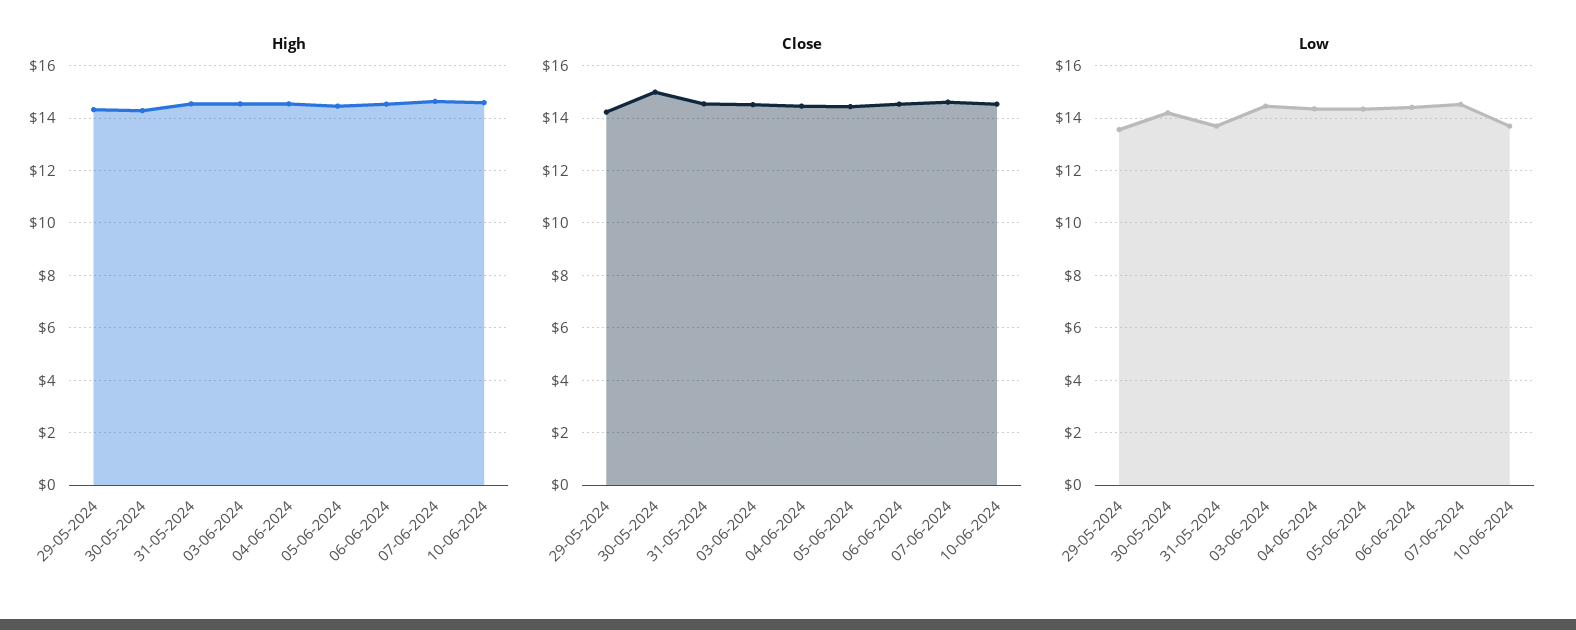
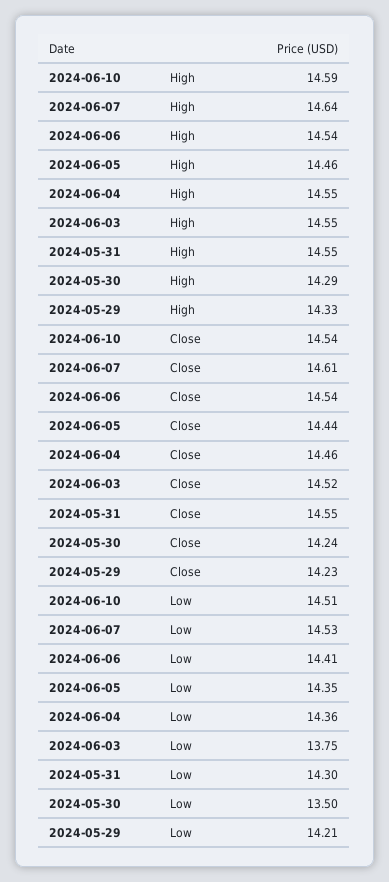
  {
    "High": {
      "29-05-2024": 14.33,
      "30-05-2024": 14.29,
      "31-05-2024": 14.55,
      "03-06-2024": 14.55,
      "04-06-2024": 14.55,
      "05-06-2024": 14.46,
      "06-06-2024": 14.54,
      "07-06-2024": 14.64,
      "10-06-2024": 14.59
    },
    "Close": {
      "29-05-2024": 14.23,
-     "30-05-2024": 15,
+     "30-05-2024": 14.24,
      "31-05-2024": 14.55,
      "03-06-2024": 14.52,
      "04-06-2024": 14.46,
      "05-06-2024": 14.44,
      "06-06-2024": 14.54,
      "07-06-2024": 14.61,
      "10-06-2024": 14.54
    },
    "Low": {
-     "29-05-2024": 13.5,
+     "29-05-2024": 14.21,
-     "30-05-2024": 14.25,
+     "30-05-2024": 13.5,
-     "31-05-2024": 13.75,
+     "31-05-2024": 14.3,
-     "03-06-2024": 14.5,
+     "03-06-2024": 13.75,
      "04-06-2024": 14.36,
      "05-06-2024": 14.35,
      "06-06-2024": 14.41,
      "07-06-2024": 14.53,
-     "10-06-2024": 13.75
+     "10-06-2024": 14.51
    }
  }

